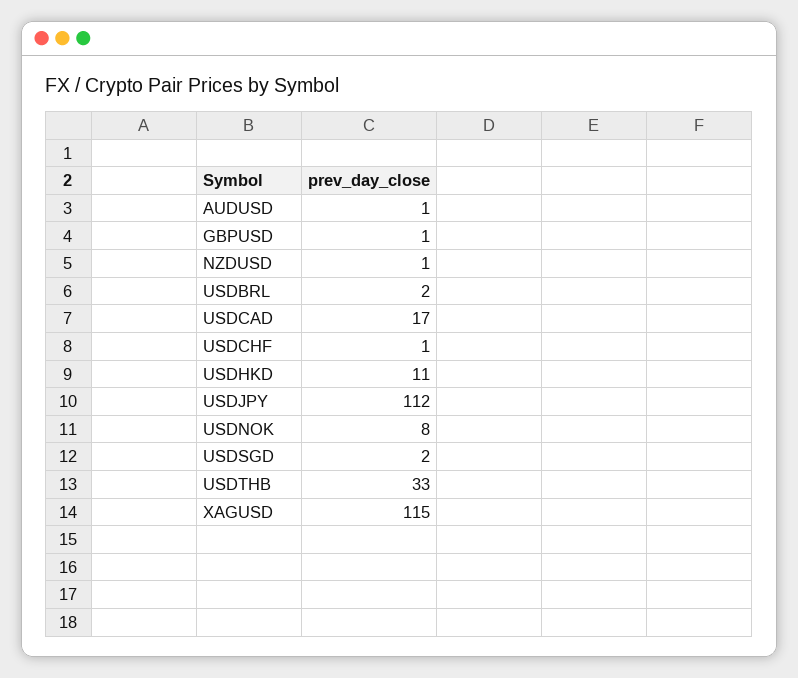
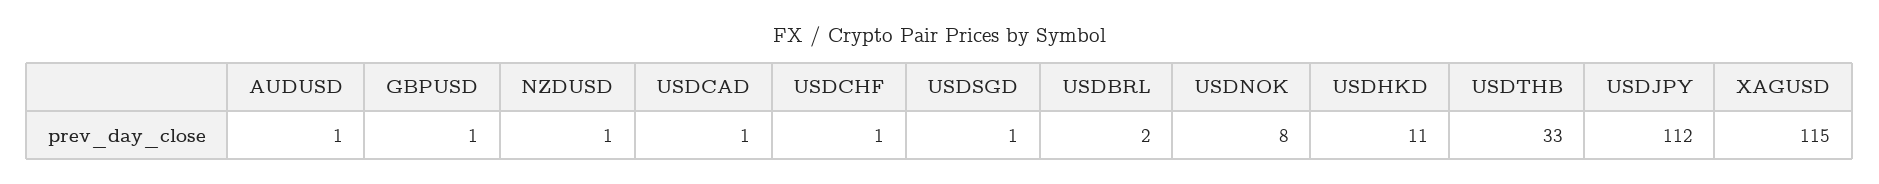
  {
    "AUDUSD": 1,
    "GBPUSD": 1,
    "NZDUSD": 1,
    "USDBRL": 2,
-   "USDCAD": 17,
+   "USDCAD": 1,
    "USDCHF": 1,
    "USDHKD": 11,
    "USDJPY": 112,
    "USDNOK": 8,
-   "USDSGD": 2,
+   "USDSGD": 1,
    "USDTHB": 33,
    "XAGUSD": 115
  }

